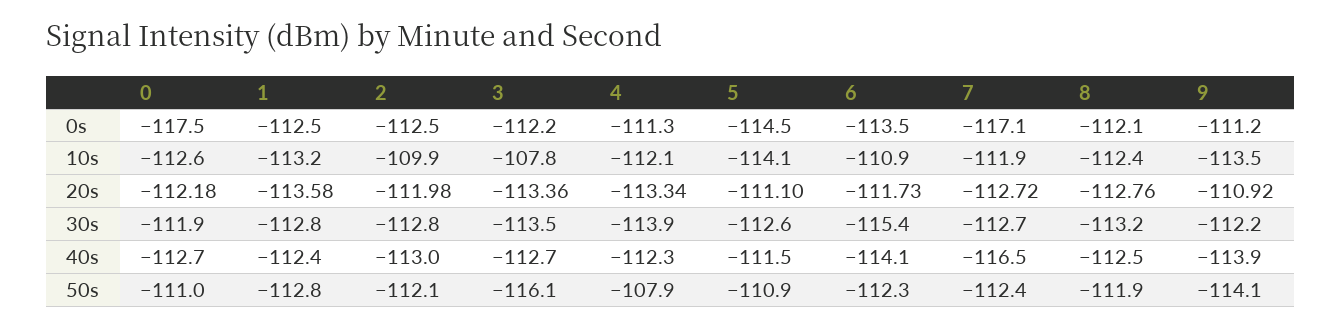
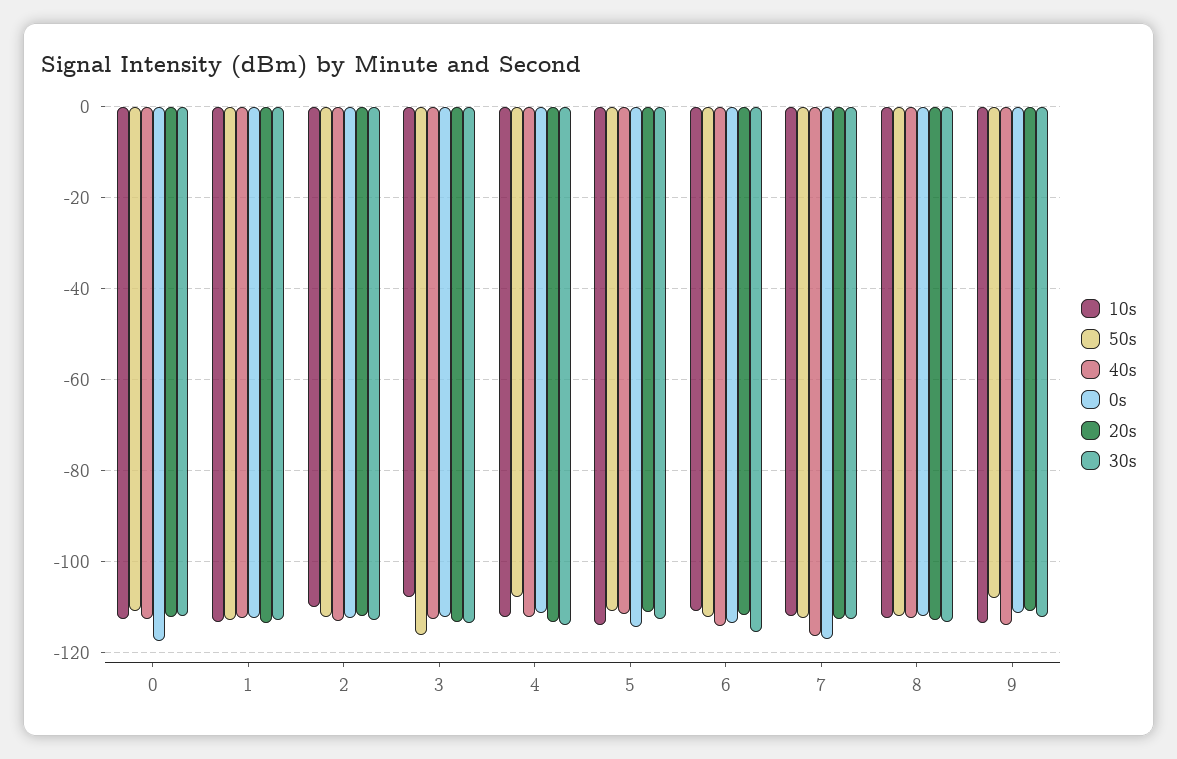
  {
    "0s": {
      "0": -117.5,
      "1": -112.5,
      "2": -112.5,
      "3": -112.2,
      "4": -111.3,
      "5": -114.5,
      "6": -113.5,
      "7": -117.1,
      "8": -112.1,
      "9": -111.2
    },
    "10s": {
      "0": -112.6,
      "1": -113.2,
      "2": -109.9,
      "3": -107.8,
      "4": -112.1,
      "5": -114.1,
      "6": -110.9,
      "7": -111.9,
      "8": -112.4,
      "9": -113.5
    },
    "20s": {
      "0": -112.18,
      "1": -113.58,
      "2": -111.98,
      "3": -113.36,
      "4": -113.34,
      "5": -111.1,
      "6": -111.73,
      "7": -112.72,
      "8": -112.76,
      "9": -110.92
    },
    "30s": {
      "0": -111.9,
      "1": -112.8,
      "2": -112.8,
      "3": -113.5,
      "4": -113.9,
      "5": -112.6,
      "6": -115.4,
      "7": -112.7,
      "8": -113.2,
      "9": -112.2
    },
    "40s": {
      "0": -112.7,
      "1": -112.4,
      "2": -113,
      "3": -112.7,
      "4": -112.3,
      "5": -111.5,
      "6": -114.1,
      "7": -116.5,
      "8": -112.5,
      "9": -113.9
    },
    "50s": {
      "0": -111,
      "1": -112.8,
      "2": -112.1,
      "3": -116.1,
      "4": -107.9,
      "5": -110.9,
      "6": -112.3,
      "7": -112.4,
      "8": -111.9,
-     "9": -114.1
+     "9": -108
    }
  }

